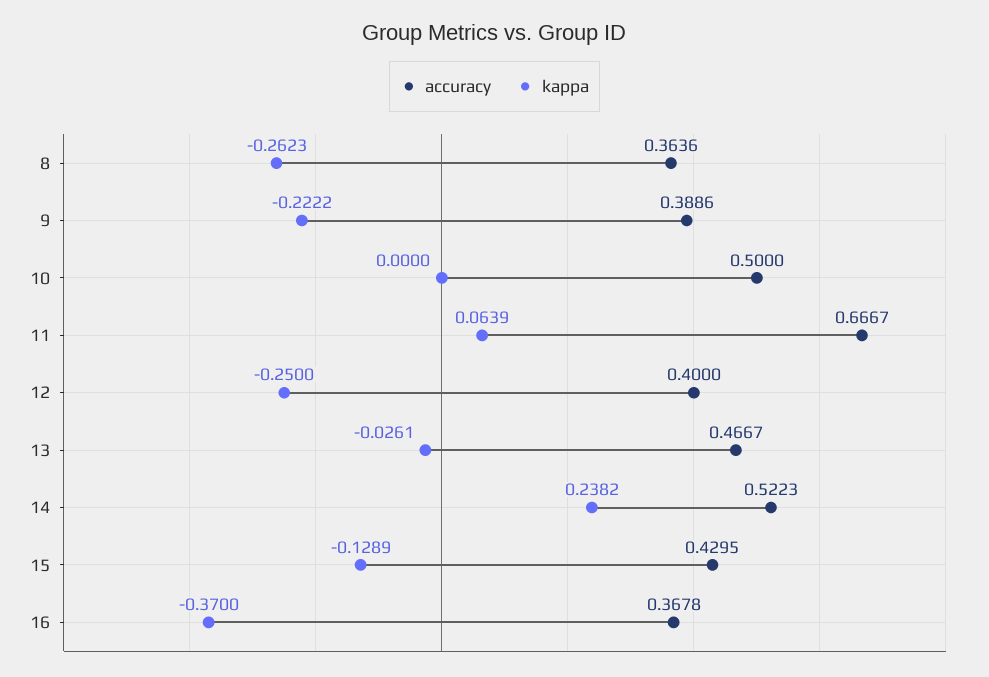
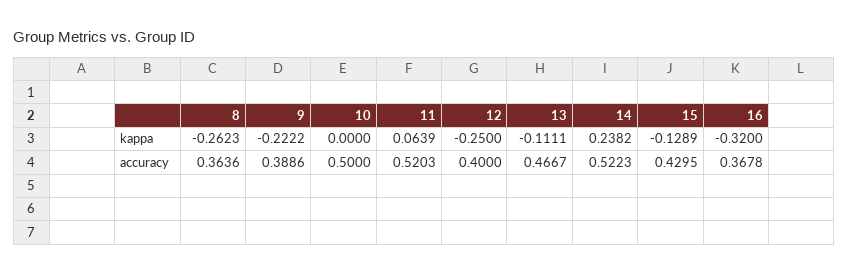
  {
    "accuracy": {
      "8": 0.3636,
      "9": 0.3886,
      "10": 0.5,
-     "11": 0.6667,
+     "11": 0.5203,
      "12": 0.4,
      "13": 0.4667,
      "14": 0.5223,
      "15": 0.4295,
      "16": 0.3678
    },
    "kappa": {
      "8": -0.2623,
      "9": -0.2222,
      "10": 0,
      "11": 0.0639,
      "12": -0.25,
-     "13": -0.0261,
+     "13": -0.1111,
      "14": 0.2382,
      "15": -0.1289,
-     "16": -0.37
+     "16": -0.32
    }
  }

